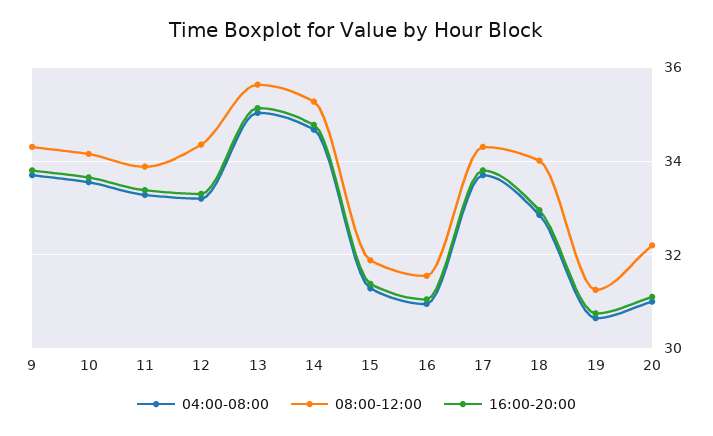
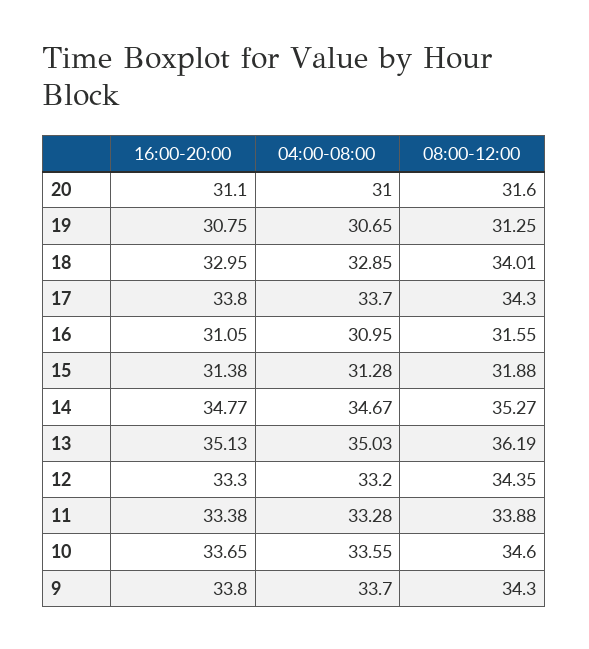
  {
    "04:00-08:00": {
      "9": 33.7,
      "10": 33.55,
      "11": 33.28,
      "12": 33.2,
      "13": 35.03,
      "14": 34.67,
      "15": 31.28,
      "16": 30.95,
      "17": 33.7,
      "18": 32.85,
      "19": 30.65,
      "20": 31
    },
    "08:00-12:00": {
      "9": 34.3,
-     "10": 34.2,
+     "10": 34.6,
      "11": 33.88,
      "12": 34.35,
-     "13": 35.6,
+     "13": 36.19,
      "14": 35.27,
      "15": 31.88,
      "16": 31.55,
      "17": 34.3,
      "18": 34.01,
      "19": 31.25,
-     "20": 32.2
+     "20": 31.6
    },
    "16:00-20:00": {
      "9": 33.8,
      "10": 33.65,
      "11": 33.38,
      "12": 33.3,
      "13": 35.13,
      "14": 34.77,
      "15": 31.38,
      "16": 31.05,
      "17": 33.8,
      "18": 32.95,
      "19": 30.75,
      "20": 31.1
    }
  }

